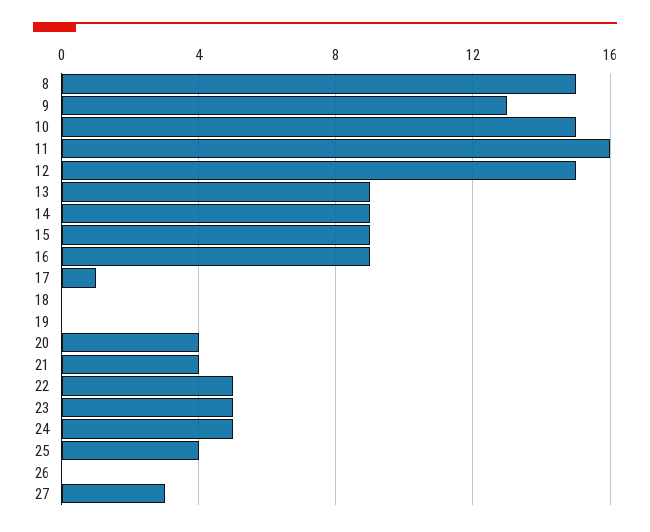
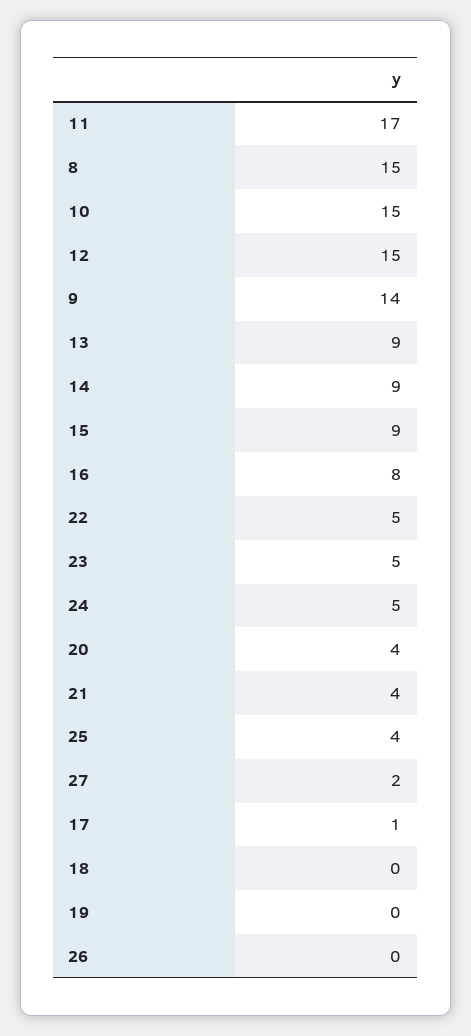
  {
    "8": 15,
-   "9": 13,
+   "9": 14,
    "10": 15,
-   "11": 16,
+   "11": 17,
    "12": 15,
    "13": 9,
    "14": 9,
    "15": 9,
-   "16": 9,
+   "16": 8,
    "17": 1,
    "18": 0,
    "19": 0,
    "20": 4,
    "21": 4,
    "22": 5,
    "23": 5,
    "24": 5,
    "25": 4,
    "26": 0,
-   "27": 3
+   "27": 2
  }

